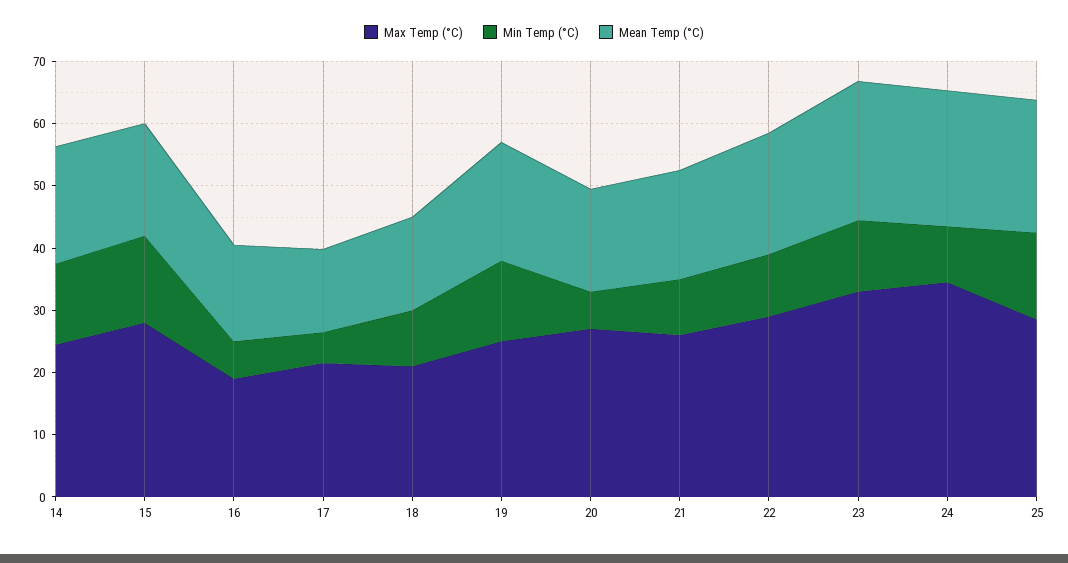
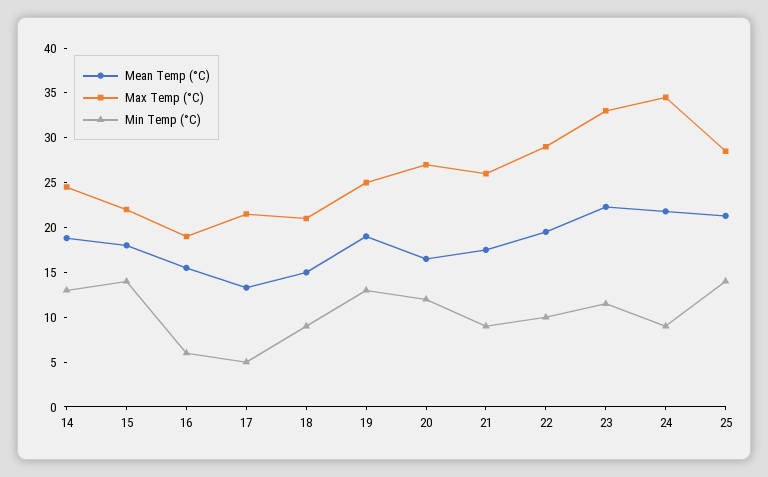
  {
    "Max Temp (°C)": {
      "14": 25,
-     "15": 28,
+     "15": 22,
      "16": 19,
      "17": 22,
      "18": 21,
      "19": 25,
      "20": 27,
      "21": 26,
      "22": 29,
      "23": 33,
      "24": 35,
      "25": 29
    },
    "Min Temp (°C)": {
      "14": 13,
      "15": 14,
      "16": 6,
      "17": 5,
      "18": 9,
      "19": 13,
-     "20": 6,
+     "20": 12,
      "21": 9,
      "22": 10,
      "23": 12,
      "24": 9,
      "25": 14
    },
    "Mean Temp (°C)": {
      "14": 19,
      "15": 18,
      "16": 16,
      "17": 13,
      "18": 15,
      "19": 19,
      "20": 17,
      "21": 18,
      "22": 20,
      "23": 22,
      "24": 22,
      "25": 21
    }
  }

